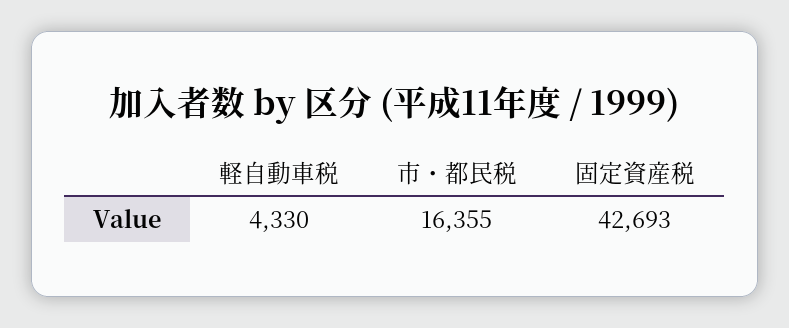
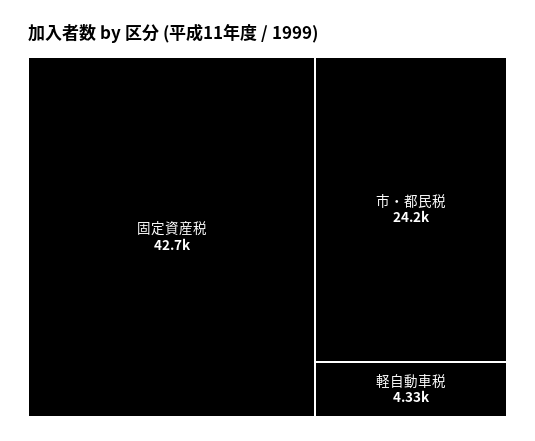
  {
    "軽自動車税": 4330,
-   "市・都民税": 16355,
+   "市・都民税": 24200,
    "固定資産税": 42693
  }

